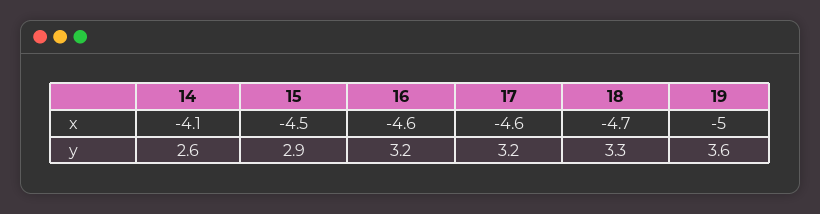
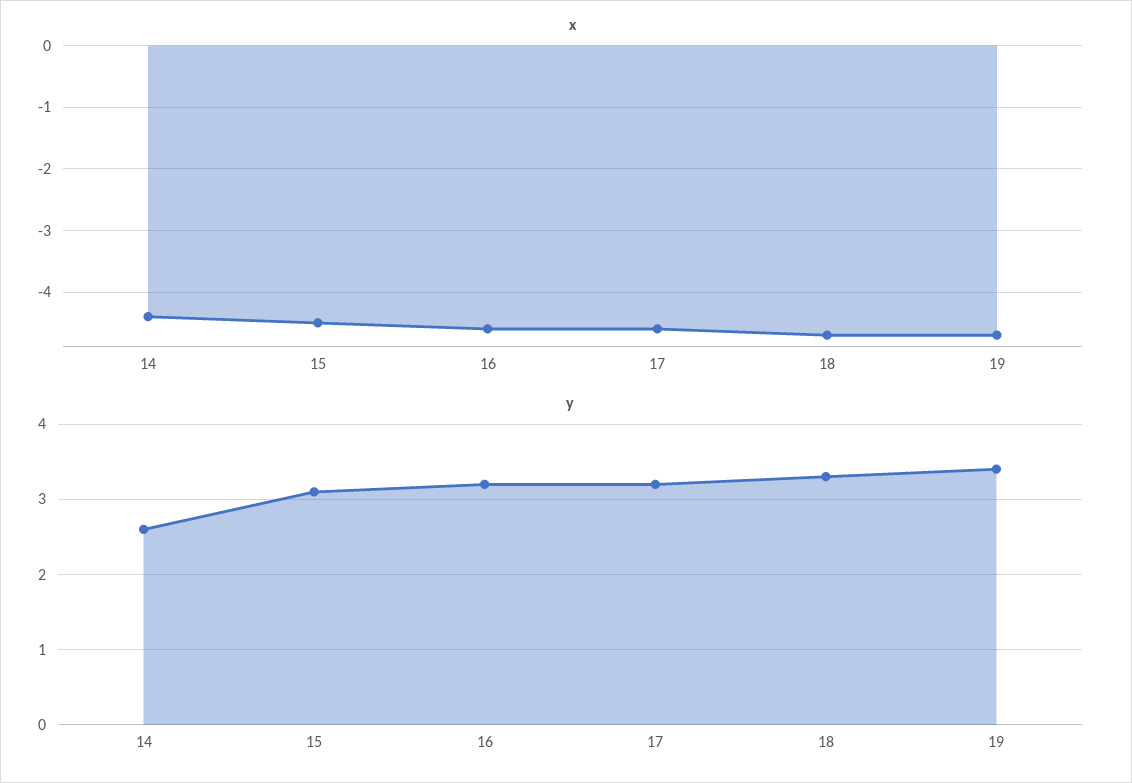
  {
    "x": {
-     "14": -4.1,
+     "14": -4.4,
      "15": -4.5,
      "16": -4.6,
      "17": -4.6,
      "18": -4.7,
-     "19": -5
+     "19": -4.7
    },
    "y": {
      "14": 2.6,
-     "15": 2.9,
+     "15": 3.1,
      "16": 3.2,
      "17": 3.2,
      "18": 3.3,
-     "19": 3.6
+     "19": 3.4
    }
  }

